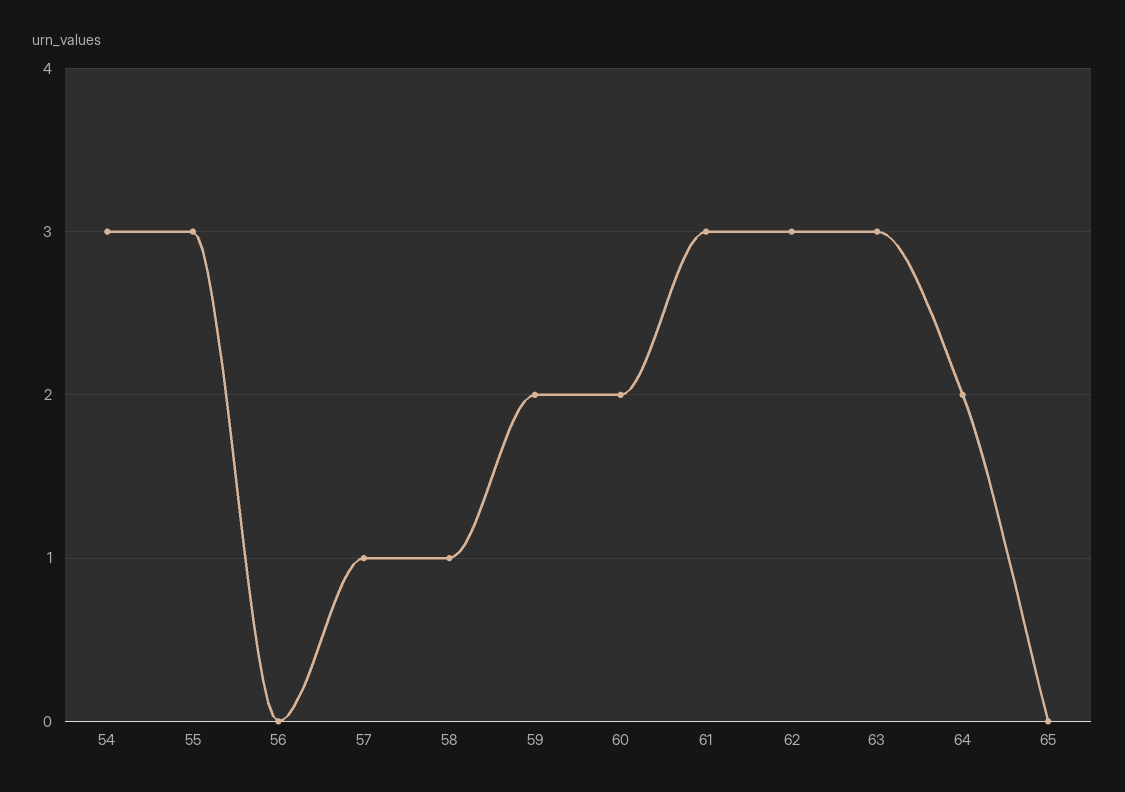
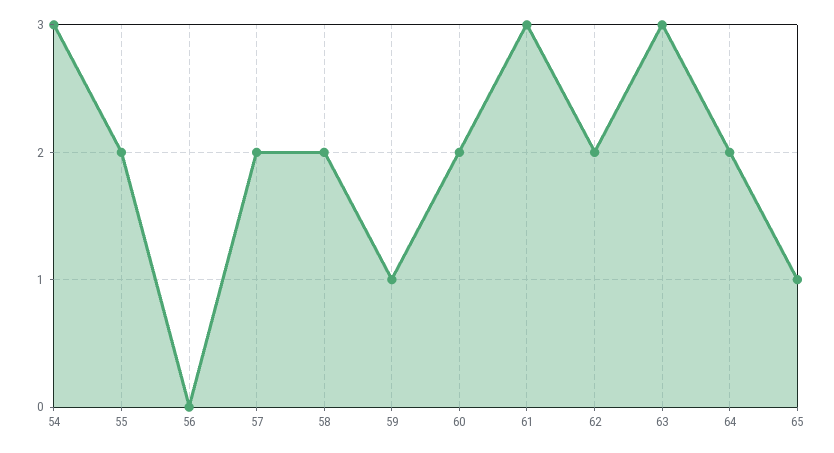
  {
    "54": 3,
-   "55": 3,
+   "55": 2,
    "56": 0,
-   "57": 1,
+   "57": 2,
-   "58": 1,
+   "58": 2,
-   "59": 2,
+   "59": 1,
    "60": 2,
    "61": 3,
-   "62": 3,
+   "62": 2,
    "63": 3,
    "64": 2,
-   "65": 0
+   "65": 1
  }

